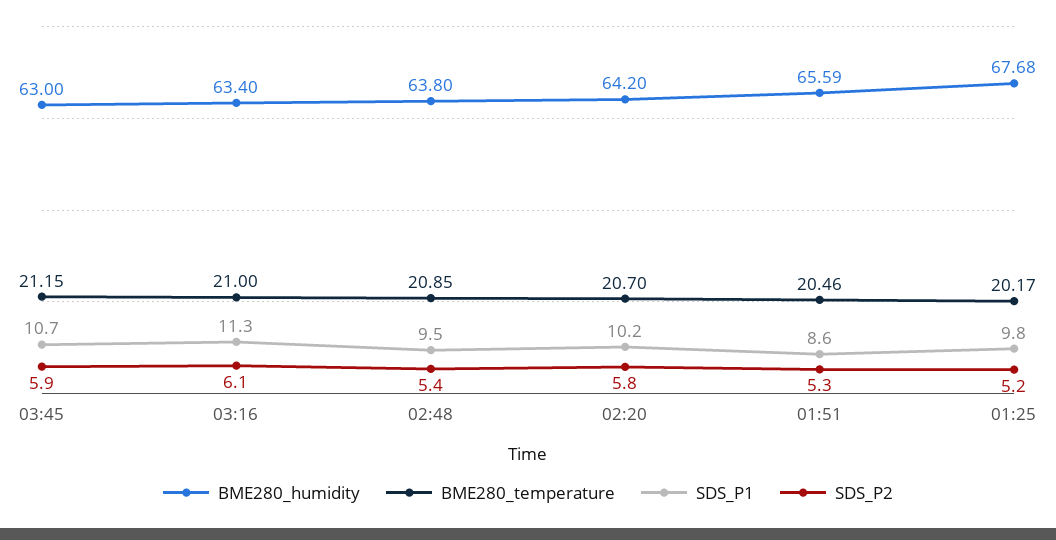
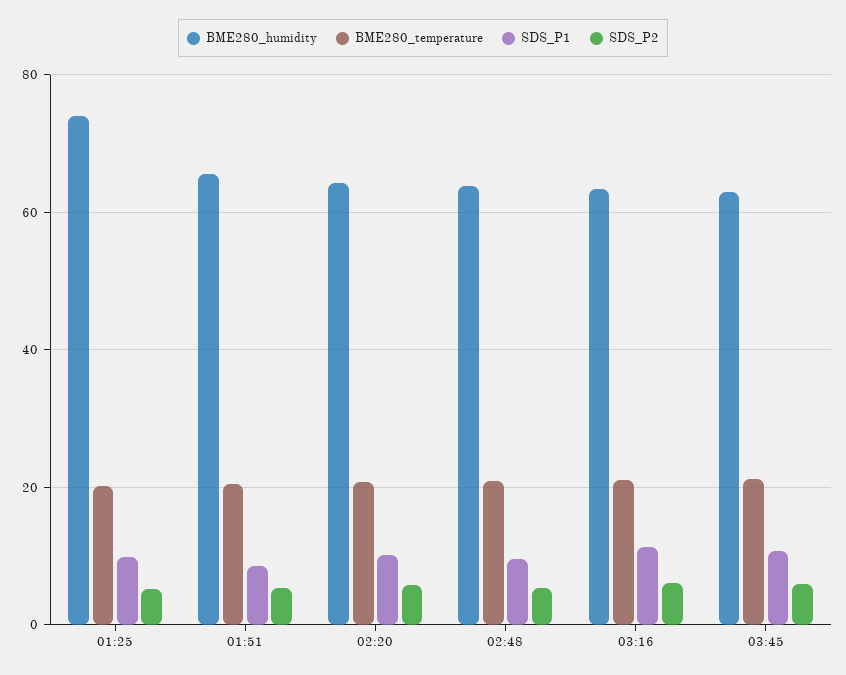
  {
    "BME280_humidity": {
      "03:45": 63,
      "03:16": 63.4,
      "02:48": 63.8,
      "02:20": 64.2,
      "01:51": 65.59,
-     "01:25": 67.68
+     "01:25": 74
    },
    "BME280_temperature": {
      "03:45": 21.15,
      "03:16": 21,
      "02:48": 20.85,
      "02:20": 20.7,
      "01:51": 20.46,
      "01:25": 20.17
    },
    "SDS_P1": {
      "03:45": 10.7,
      "03:16": 11.3,
      "02:48": 9.5,
      "02:20": 10.2,
      "01:51": 8.6,
      "01:25": 9.8
    },
    "SDS_P2": {
      "03:45": 5.9,
      "03:16": 6.1,
      "02:48": 5.4,
      "02:20": 5.8,
      "01:51": 5.3,
      "01:25": 5.2
    }
  }

